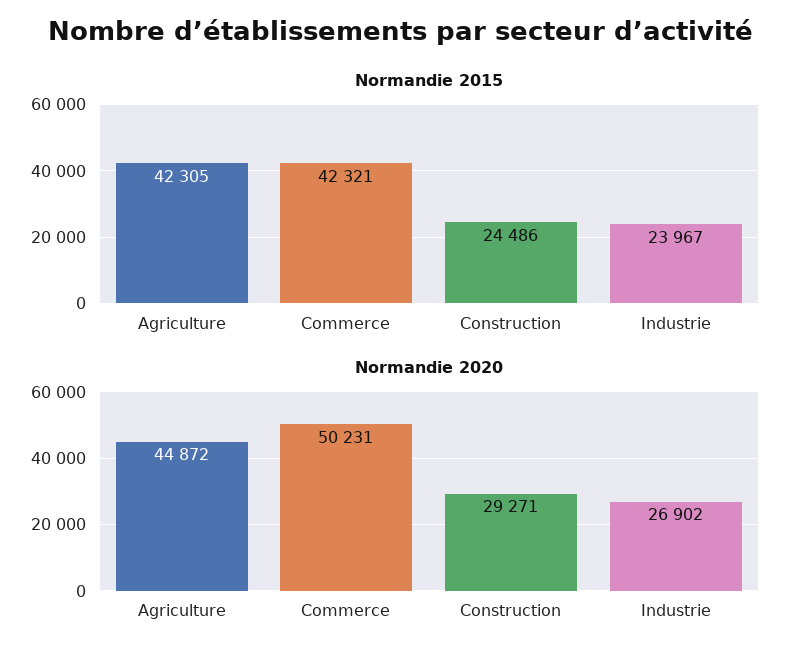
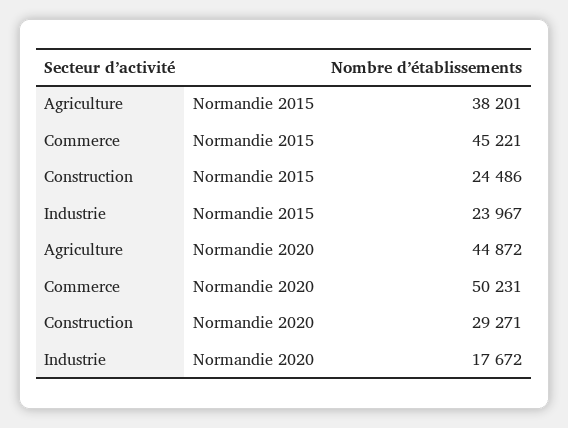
  {
    "Normandie 2015": {
-     "Agriculture": 42305,
+     "Agriculture": 38201,
-     "Commerce": 42321,
+     "Commerce": 45221,
      "Construction": 24486,
      "Industrie": 23967
    },
    "Normandie 2020": {
      "Agriculture": 44872,
      "Commerce": 50231,
      "Construction": 29271,
-     "Industrie": 26902
+     "Industrie": 17672
    }
  }

